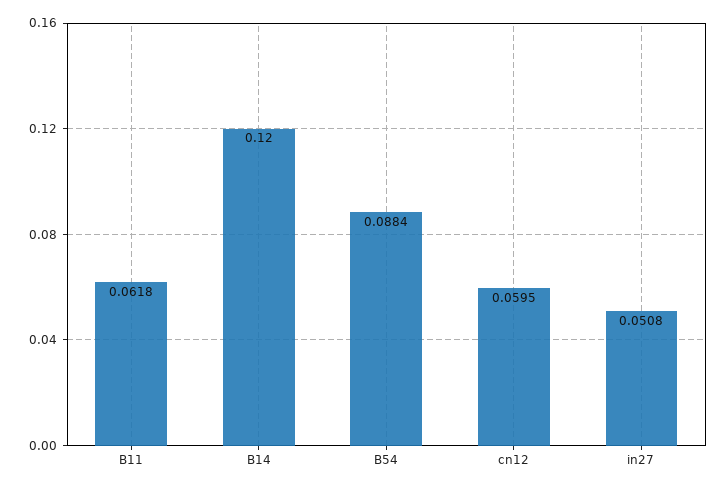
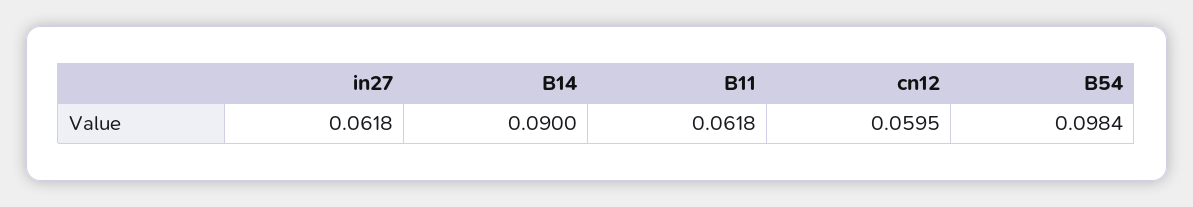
  {
    "B11": 0.0618,
-   "B14": 0.12,
+   "B14": 0.09,
-   "B54": 0.0884,
+   "B54": 0.0984,
    "cn12": 0.0595,
-   "in27": 0.0508
+   "in27": 0.0618
  }

